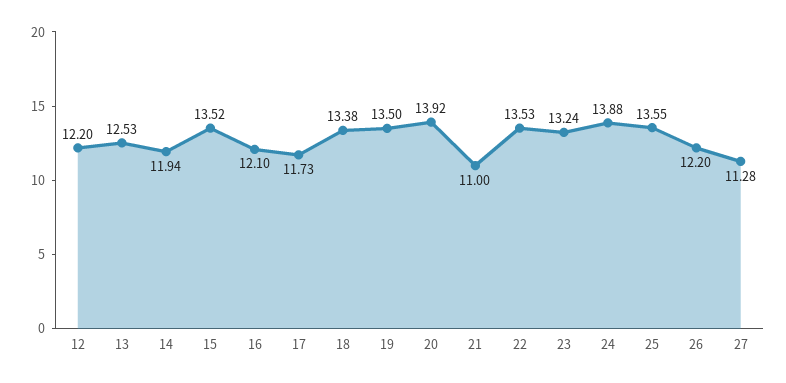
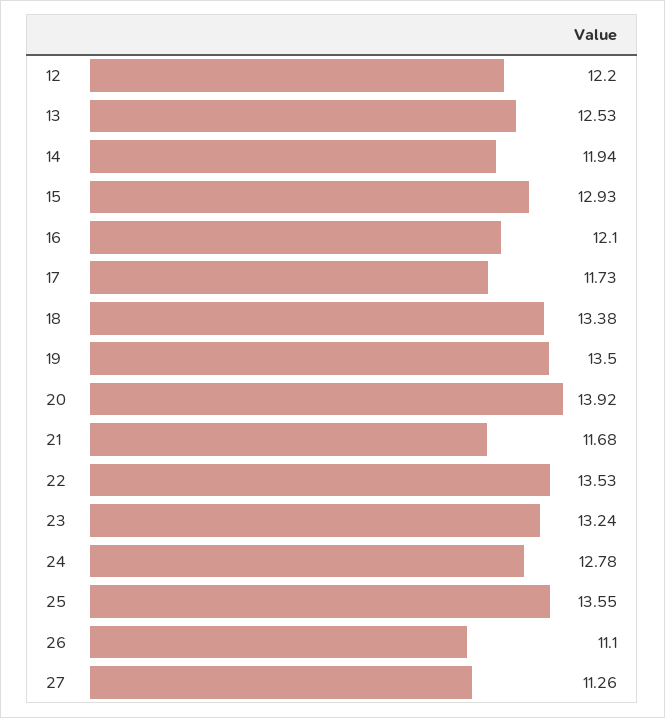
  {
    "12": 12.2,
    "13": 12.53,
    "14": 11.94,
-   "15": 13.52,
+   "15": 12.93,
    "16": 12.1,
    "17": 11.73,
    "18": 13.38,
    "19": 13.5,
    "20": 13.92,
-   "21": 11,
+   "21": 11.68,
    "22": 13.53,
    "23": 13.24,
-   "24": 13.88,
+   "24": 12.78,
    "25": 13.55,
-   "26": 12.2,
+   "26": 11.1,
-   "27": 11.28
+   "27": 11.26
  }

